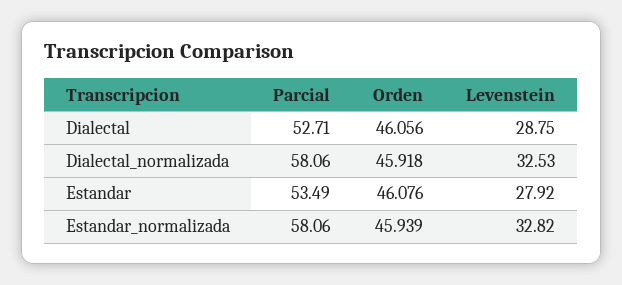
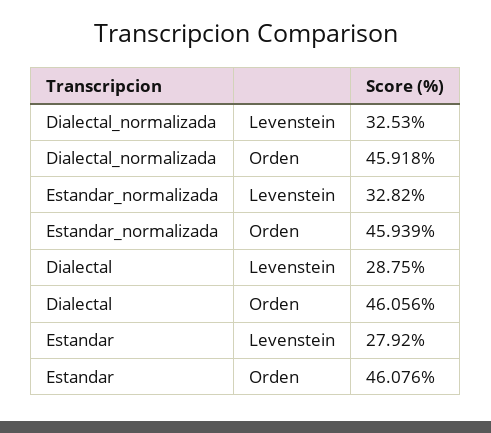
  {
-   "Parcial": {
-     "Dialectal": 52.71,
-     "Dialectal_normalizada": 58.06,
-     "Estandar": 53.49,
-     "Estandar_normalizada": 58.06
-   },
    "Orden": {
      "Dialectal": 46.056,
      "Dialectal_normalizada": 45.918,
      "Estandar": 46.076,
      "Estandar_normalizada": 45.939
    },
    "Levenstein": {
      "Dialectal": 28.75,
      "Dialectal_normalizada": 32.53,
      "Estandar": 27.92,
      "Estandar_normalizada": 32.82
    }
  }

